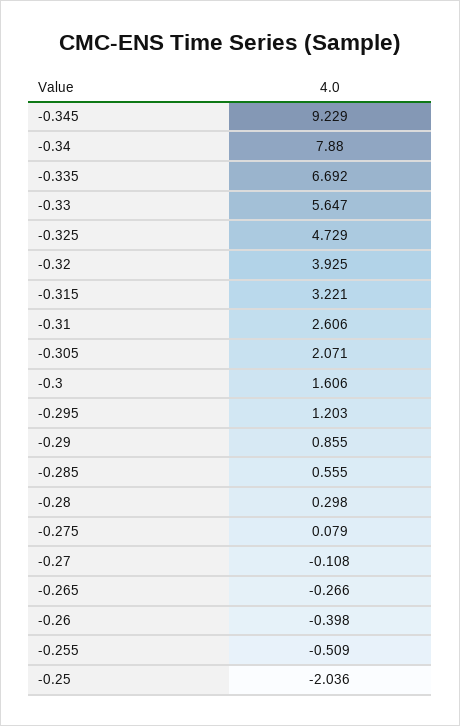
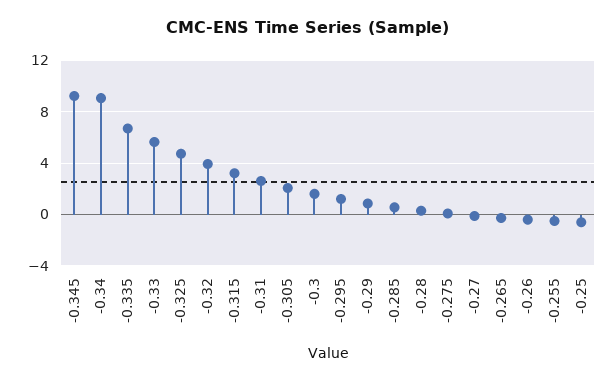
  {
    "-0.345": 9.229,
-   "-0.34": 7.88,
+   "-0.34": 9,
    "-0.335": 6.692,
    "-0.33": 5.647,
    "-0.325": 4.729,
    "-0.32": 3.925,
    "-0.315": 3.221,
    "-0.31": 2.606,
    "-0.305": 2.071,
    "-0.3": 1.606,
    "-0.295": 1.203,
    "-0.29": 0.855,
    "-0.285": 0.555,
    "-0.28": 0.298,
    "-0.275": 0.079,
    "-0.27": -0.108,
    "-0.265": -0.266,
    "-0.26": -0.398,
    "-0.255": -0.509,
-   "-0.25": -2.036
+   "-0.25": -0.5
  }

